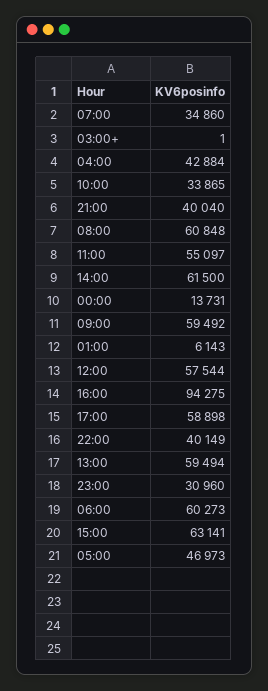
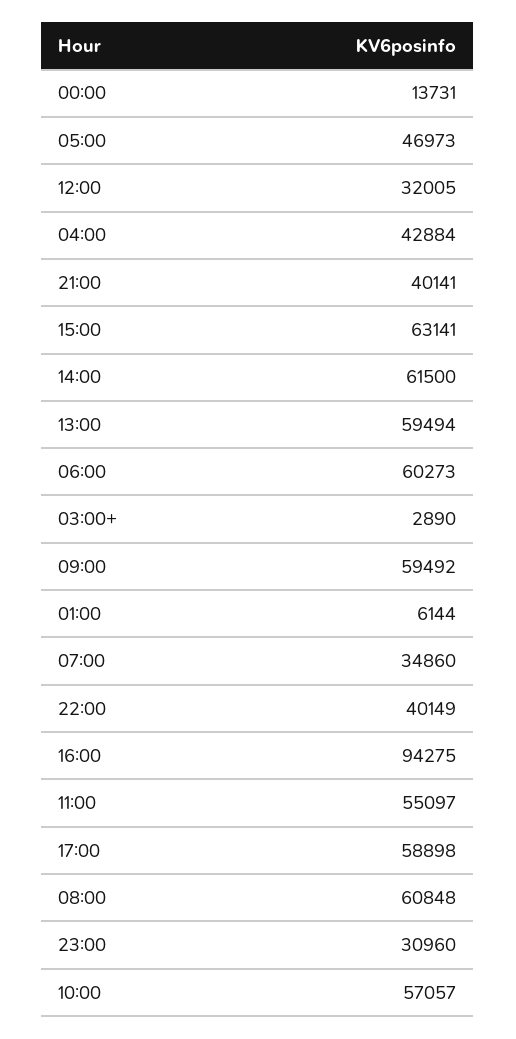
  {
    "07:00": 34860,
-   "03:00+": 1,
+   "03:00+": 2890,
    "04:00": 42884,
-   "10:00": 33865,
+   "10:00": 57057,
-   "21:00": 40040,
+   "21:00": 40141,
    "08:00": 60848,
    "11:00": 55097,
    "14:00": 61500,
    "00:00": 13731,
    "09:00": 59492,
-   "01:00": 6143,
+   "01:00": 6144,
-   "12:00": 57544,
+   "12:00": 32005,
    "16:00": 94275,
    "17:00": 58898,
    "22:00": 40149,
    "13:00": 59494,
    "23:00": 30960,
    "06:00": 60273,
    "15:00": 63141,
    "05:00": 46973
  }

